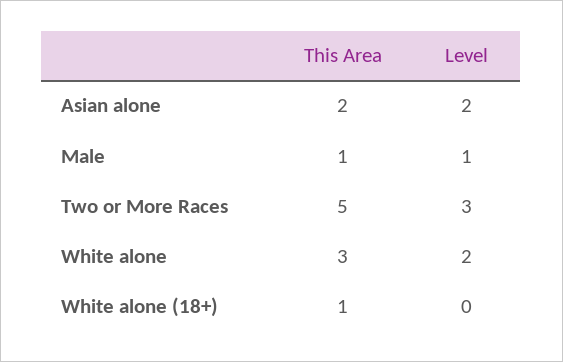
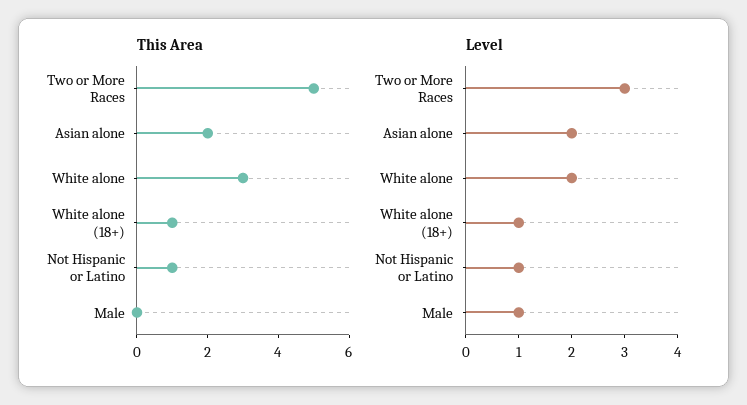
  {
    "This Area": {
      "Asian alone": 2,
-     "Male": 1,
+     "Male": 0,
      "Two or More Races": 5,
      "White alone": 3,
-     "White alone (18+)": 1
+     "White alone (18+)": 1,
+     "Not Hispanic or Latino": 1
    },
    "Level": {
      "Asian alone": 2,
      "Male": 1,
      "Two or More Races": 3,
      "White alone": 2,
-     "White alone (18+)": 0
+     "White alone (18+)": 1,
+     "Not Hispanic or Latino": 1
    }
  }

